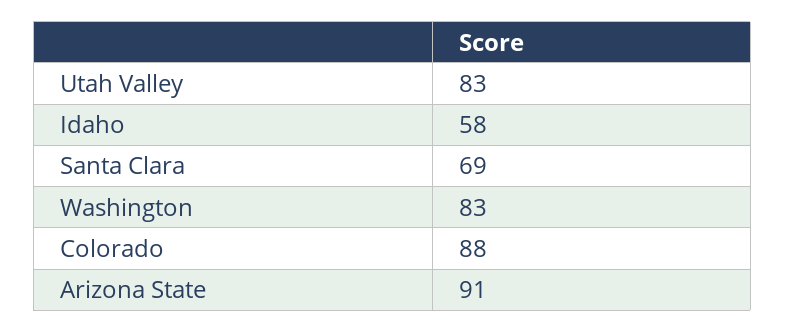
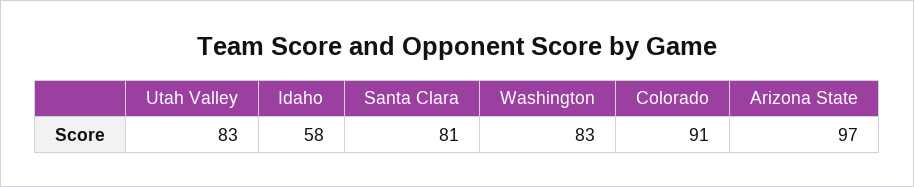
  {
    "Utah Valley": 83,
    "Idaho": 58,
-   "Santa Clara": 69,
+   "Santa Clara": 81,
    "Washington": 83,
-   "Colorado": 88,
+   "Colorado": 91,
-   "Arizona State": 91
+   "Arizona State": 97
  }

